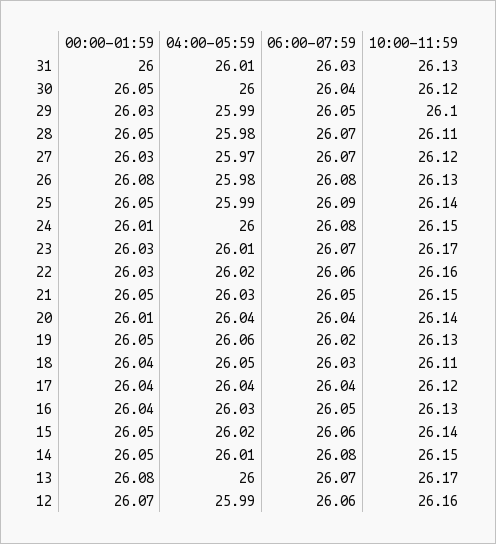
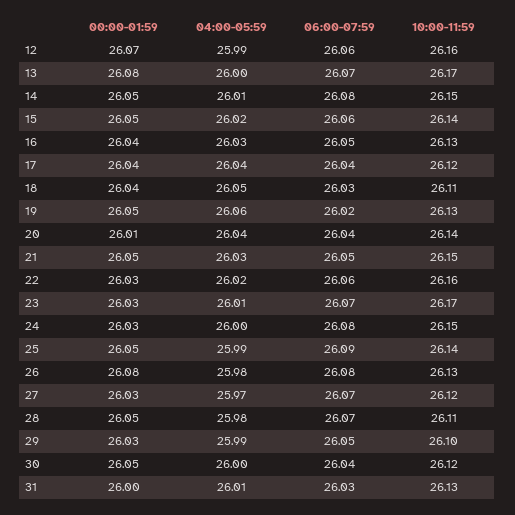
  {
    "00:00-01:59": {
      "31": 26,
      "30": 26.05,
      "29": 26.03,
      "28": 26.05,
      "27": 26.03,
      "26": 26.08,
      "25": 26.05,
-     "24": 26.01,
+     "24": 26.03,
      "23": 26.03,
      "22": 26.03,
      "21": 26.05,
      "20": 26.01,
      "19": 26.05,
      "18": 26.04,
      "17": 26.04,
      "16": 26.04,
      "15": 26.05,
      "14": 26.05,
      "13": 26.08,
      "12": 26.07
    },
    "04:00-05:59": {
      "31": 26.01,
      "30": 26,
      "29": 25.99,
      "28": 25.98,
      "27": 25.97,
      "26": 25.98,
      "25": 25.99,
      "24": 26,
      "23": 26.01,
      "22": 26.02,
      "21": 26.03,
      "20": 26.04,
      "19": 26.06,
      "18": 26.05,
      "17": 26.04,
      "16": 26.03,
      "15": 26.02,
      "14": 26.01,
      "13": 26,
      "12": 25.99
    },
    "06:00-07:59": {
      "31": 26.03,
      "30": 26.04,
      "29": 26.05,
      "28": 26.07,
      "27": 26.07,
      "26": 26.08,
      "25": 26.09,
      "24": 26.08,
      "23": 26.07,
      "22": 26.06,
      "21": 26.05,
      "20": 26.04,
      "19": 26.02,
      "18": 26.03,
      "17": 26.04,
      "16": 26.05,
      "15": 26.06,
      "14": 26.08,
      "13": 26.07,
      "12": 26.06
    },
    "10:00-11:59": {
      "31": 26.13,
      "30": 26.12,
      "29": 26.1,
      "28": 26.11,
      "27": 26.12,
      "26": 26.13,
      "25": 26.14,
      "24": 26.15,
      "23": 26.17,
      "22": 26.16,
      "21": 26.15,
      "20": 26.14,
      "19": 26.13,
      "18": 26.11,
      "17": 26.12,
      "16": 26.13,
      "15": 26.14,
      "14": 26.15,
      "13": 26.17,
      "12": 26.16
    }
  }

